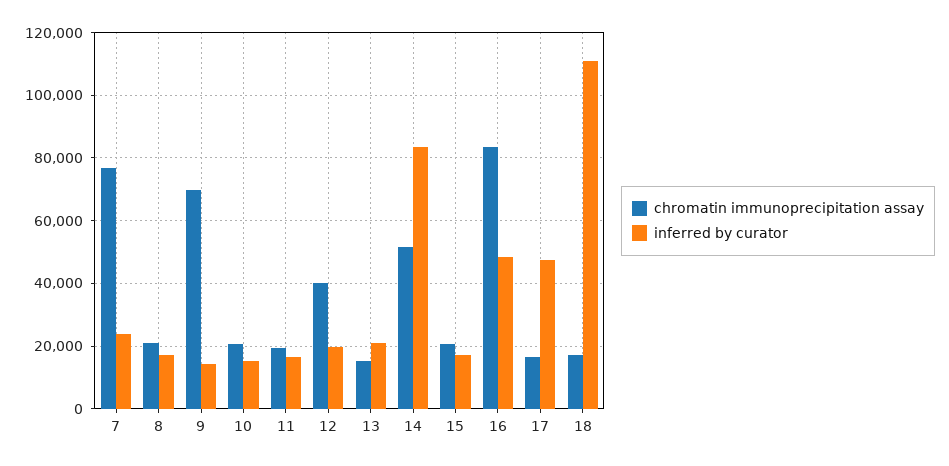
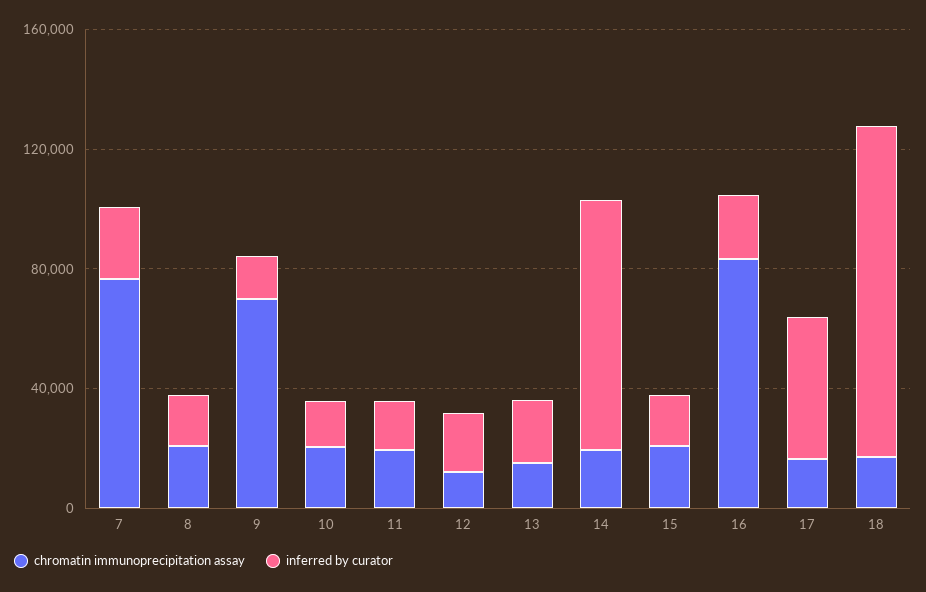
  {
    "chromatin immunoprecipitation assay": {
      "7": 76000,
      "8": 20000,
      "9": 70000,
      "10": 20000,
      "11": 20000,
-     "12": 40000,
+     "12": 10000,
      "13": 16000,
-     "14": 52000,
+     "14": 20000,
      "15": 20000,
      "16": 84000,
      "17": 16000,
      "18": 18000
    },
    "inferred by curator": {
      "7": 24000,
      "8": 18000,
      "9": 14000,
      "10": 16000,
      "11": 16000,
      "12": 20000,
      "13": 20000,
      "14": 84000,
      "15": 18000,
-     "16": 48000,
+     "16": 20000,
      "17": 48000,
      "18": 110000
    }
  }

